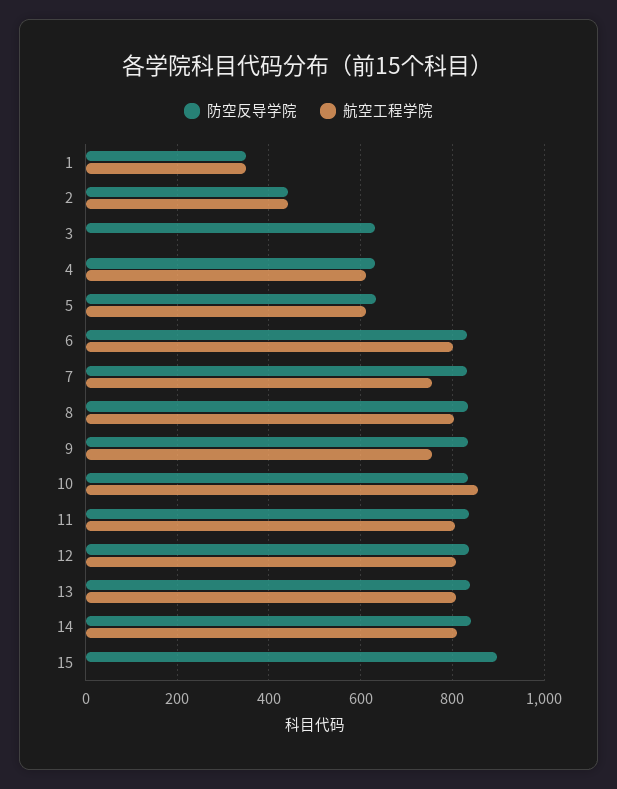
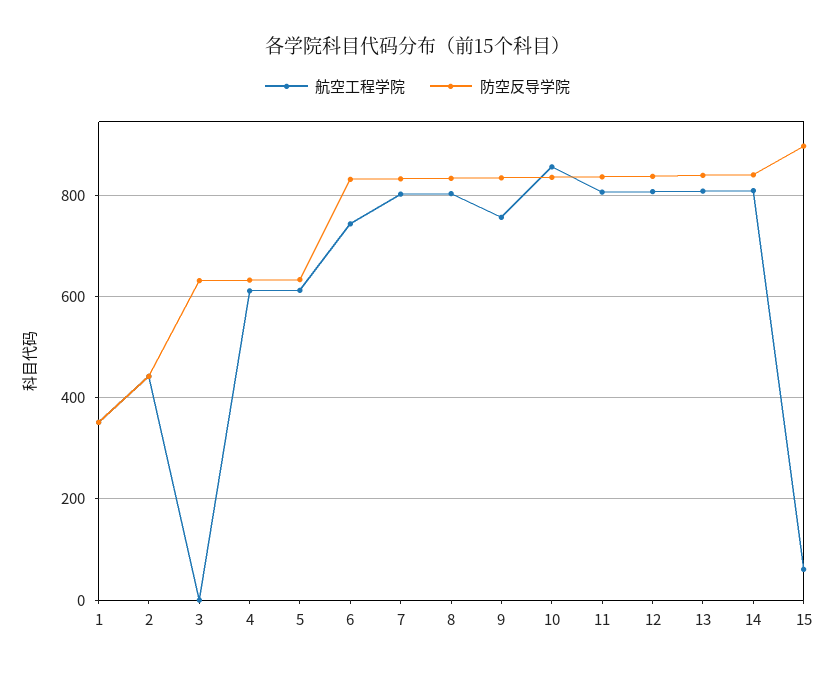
  {
    "防空反导学院": {
      "1": 360,
      "2": 440,
      "3": 640,
      "4": 640,
      "5": 640,
      "6": 840,
      "7": 840,
      "8": 840,
      "9": 840,
      "10": 840,
      "11": 840,
      "12": 840,
      "13": 840,
      "14": 840,
      "15": 900
    },
    "航空工程学院": {
      "1": 360,
      "2": 440,
      "3": 0,
      "4": 620,
      "5": 620,
-     "6": 800,
+     "6": 740,
-     "7": 760,
+     "7": 800,
      "8": 800,
      "9": 760,
      "10": 860,
      "11": 800,
      "12": 800,
      "13": 800,
      "14": 800,
-     "15": 0
+     "15": 60
    }
  }

